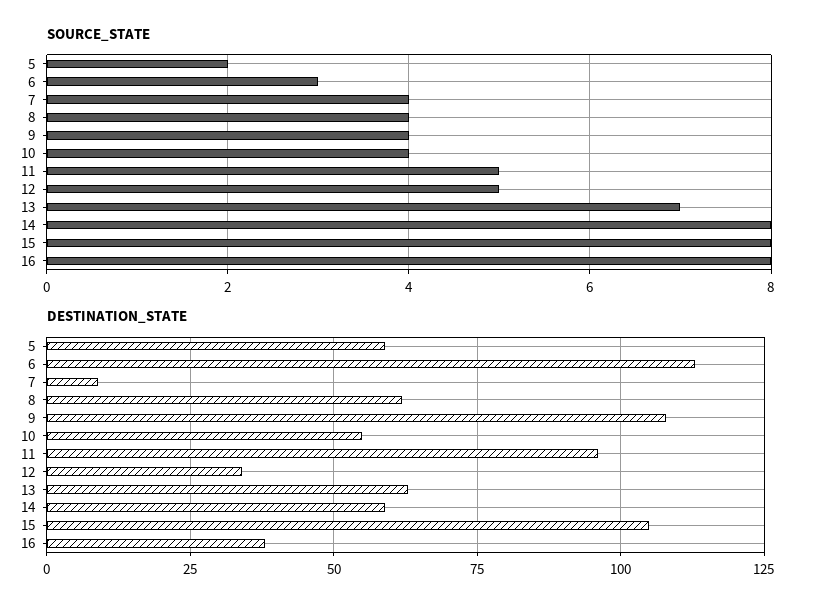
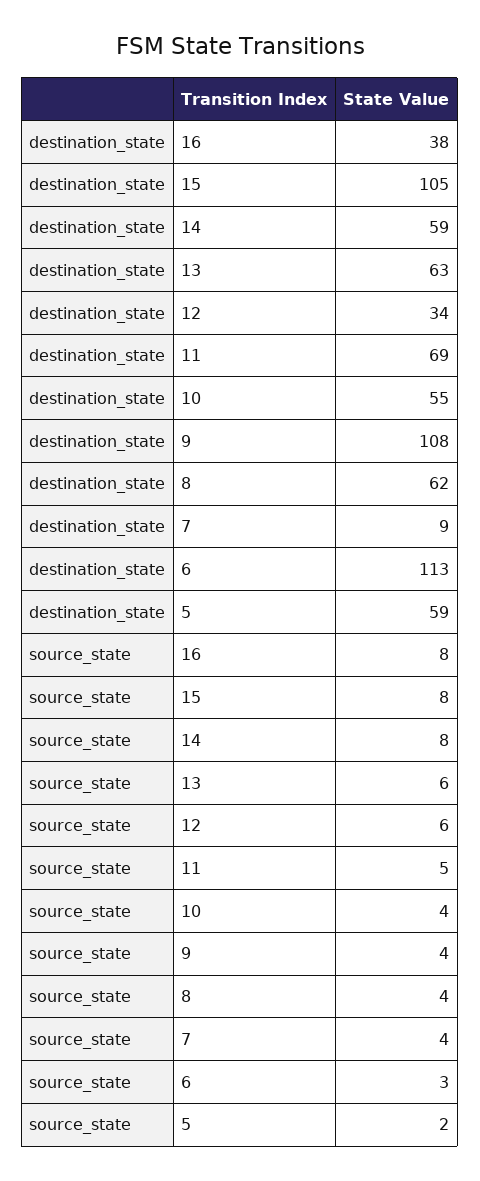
  {
    "SOURCE_STATE": {
      "5": 2,
      "6": 3,
      "7": 4,
      "8": 4,
      "9": 4,
      "10": 4,
      "11": 5,
-     "12": 5,
+     "12": 6,
-     "13": 7,
+     "13": 6,
      "14": 8,
      "15": 8,
      "16": 8
    },
    "DESTINATION_STATE": {
      "5": 59,
      "6": 113,
      "7": 9,
      "8": 62,
      "9": 108,
      "10": 55,
-     "11": 95,
+     "11": 69,
      "12": 34,
      "13": 63,
      "14": 59,
      "15": 105,
      "16": 38
    }
  }

